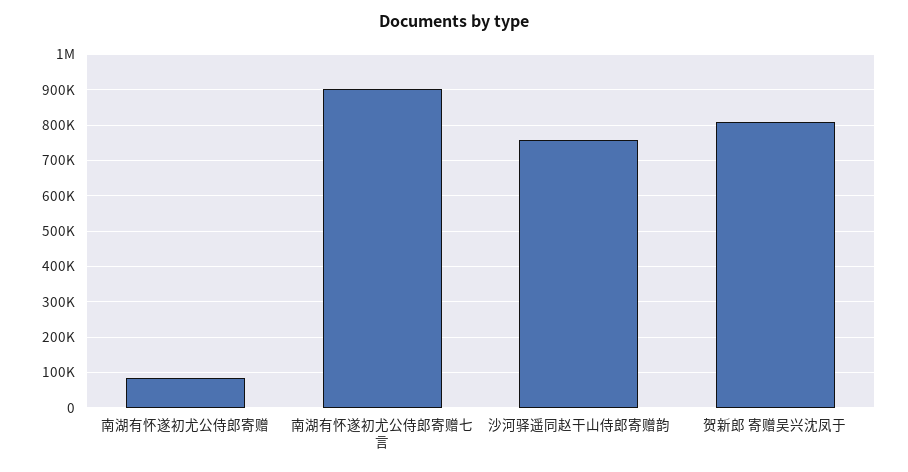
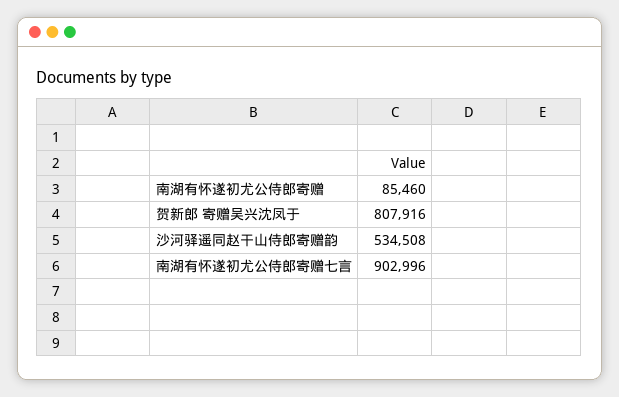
  {
    "南湖有怀遂初尤公侍郎寄赠": 85460,
    "南湖有怀遂初尤公侍郎寄赠七言": 902996,
-   "沙河驿遥同赵干山侍郎寄赠韵": 760000,
+   "沙河驿遥同赵干山侍郎寄赠韵": 534508,
    "贺新郎 寄赠吴兴沈凤于": 807916
  }

